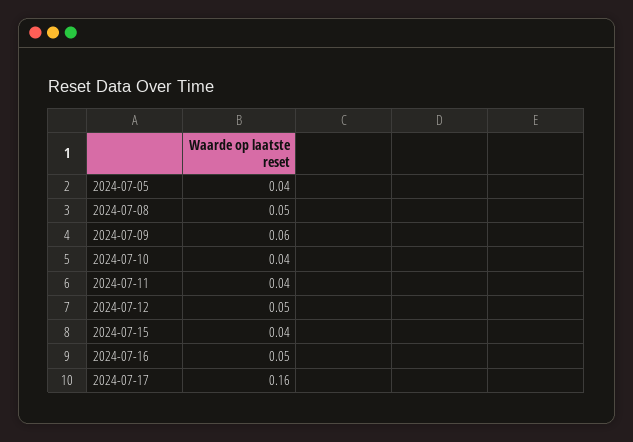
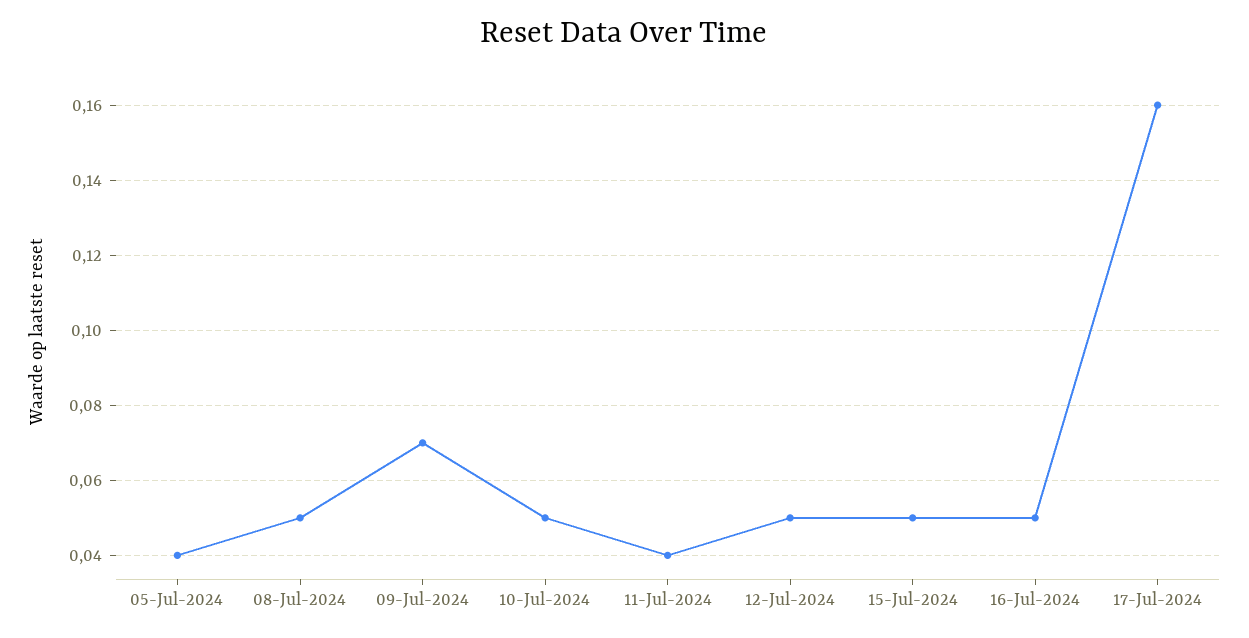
  {
    "2024-07-05": 0.04,
    "2024-07-08": 0.05,
-   "2024-07-09": 0.06,
+   "2024-07-09": 0.07,
-   "2024-07-10": 0.04,
+   "2024-07-10": 0.05,
    "2024-07-11": 0.04,
    "2024-07-12": 0.05,
-   "2024-07-15": 0.04,
+   "2024-07-15": 0.05,
    "2024-07-16": 0.05,
    "2024-07-17": 0.16
  }

